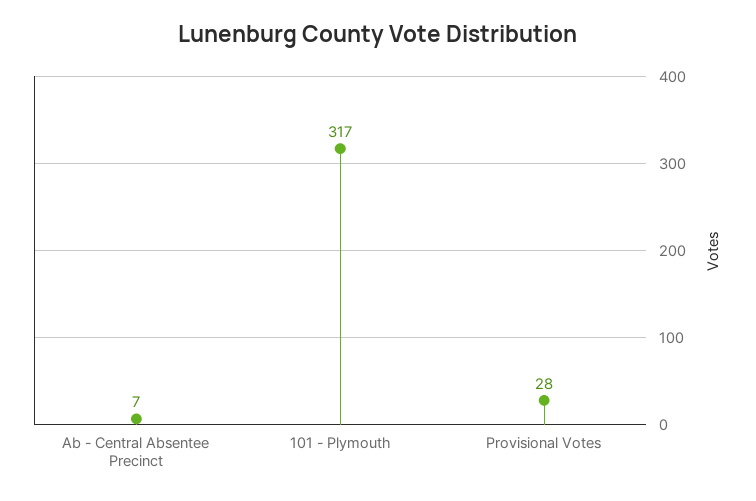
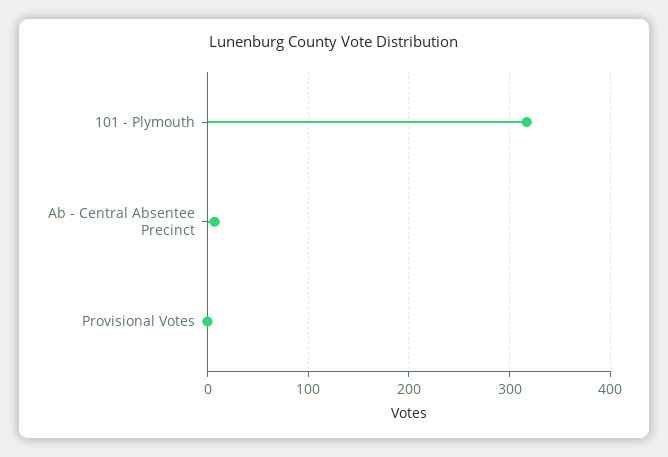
  {
    "Ab - Central Absentee Precinct": 7,
    "101 - Plymouth": 317,
-   "Provisional Votes": 28
+   "Provisional Votes": 0
  }

